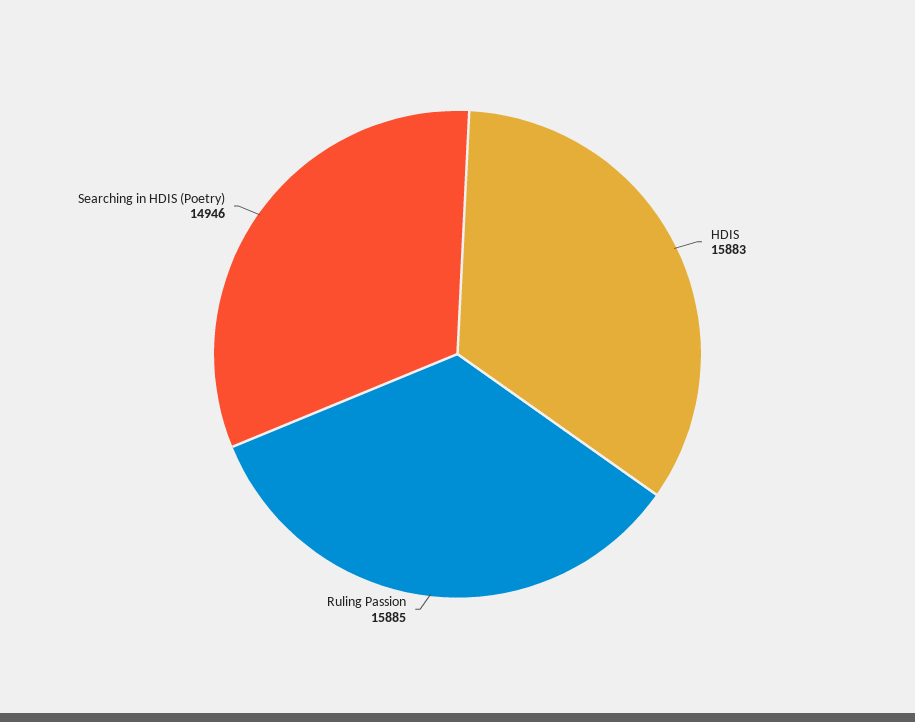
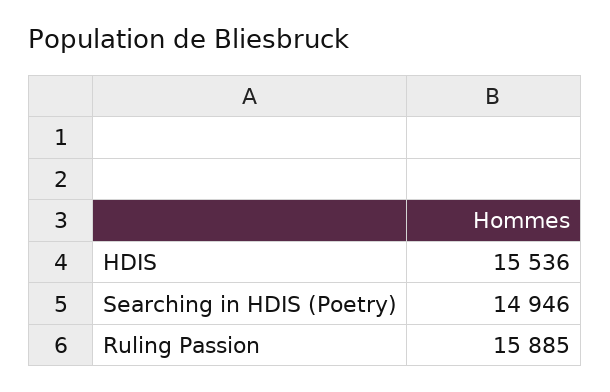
  {
-   "HDIS": 15883,
+   "HDIS": 15536,
    "Ruling Passion": 15885,
    "Searching in HDIS (Poetry)": 14946
  }

